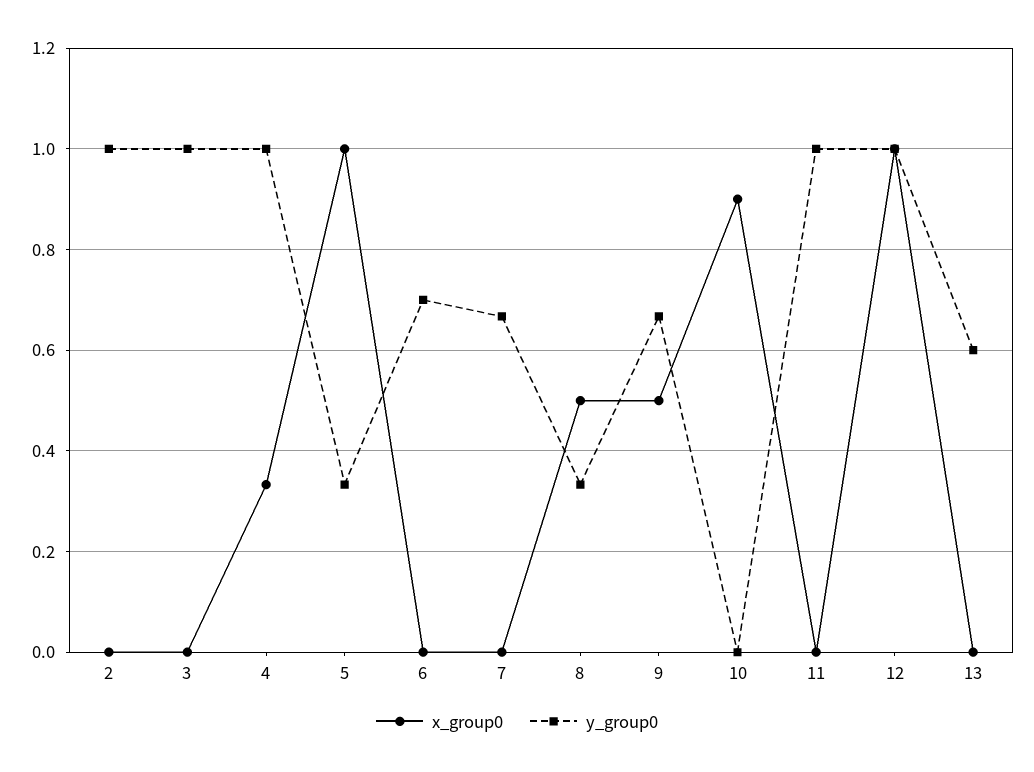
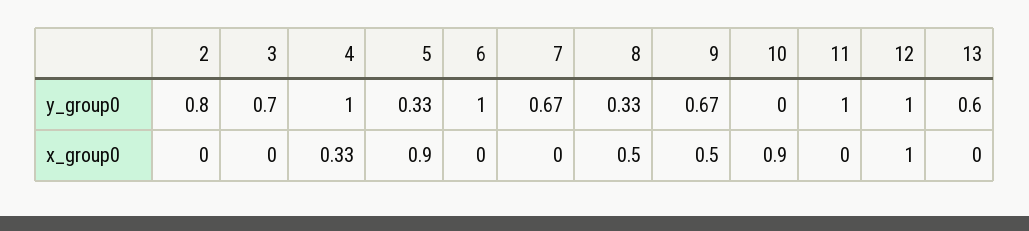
  {
    "x_group0": {
      "2": 0,
      "3": 0,
      "4": 0.33,
-     "5": 1,
+     "5": 0.9,
      "6": 0,
      "7": 0,
      "8": 0.5,
      "9": 0.5,
      "10": 0.9,
      "11": 0,
      "12": 1,
      "13": 0
    },
    "y_group0": {
-     "2": 1,
+     "2": 0.8,
-     "3": 1,
+     "3": 0.7,
      "4": 1,
      "5": 0.33,
-     "6": 0.7,
+     "6": 1,
      "7": 0.67,
      "8": 0.33,
      "9": 0.67,
      "10": 0,
      "11": 1,
      "12": 1,
      "13": 0.6
    }
  }

